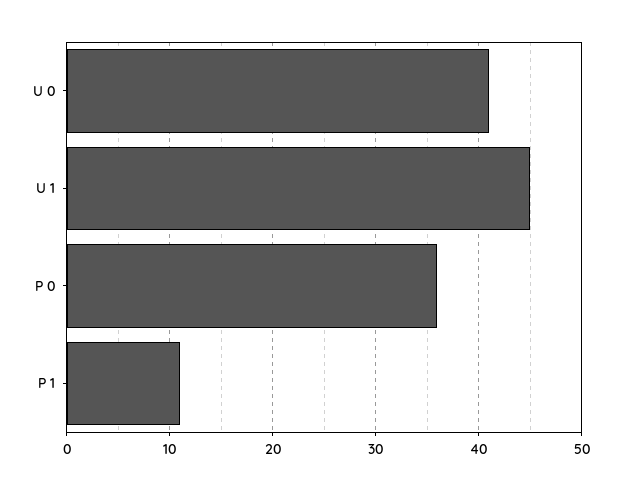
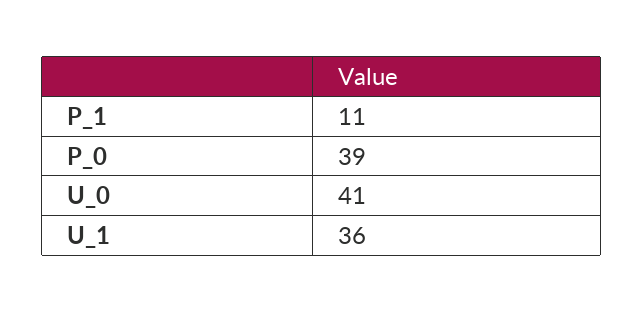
  {
    "U 0": 41,
-   "U 1": 45,
+   "U 1": 36,
-   "P 0": 36,
+   "P 0": 39,
    "P 1": 11
  }

